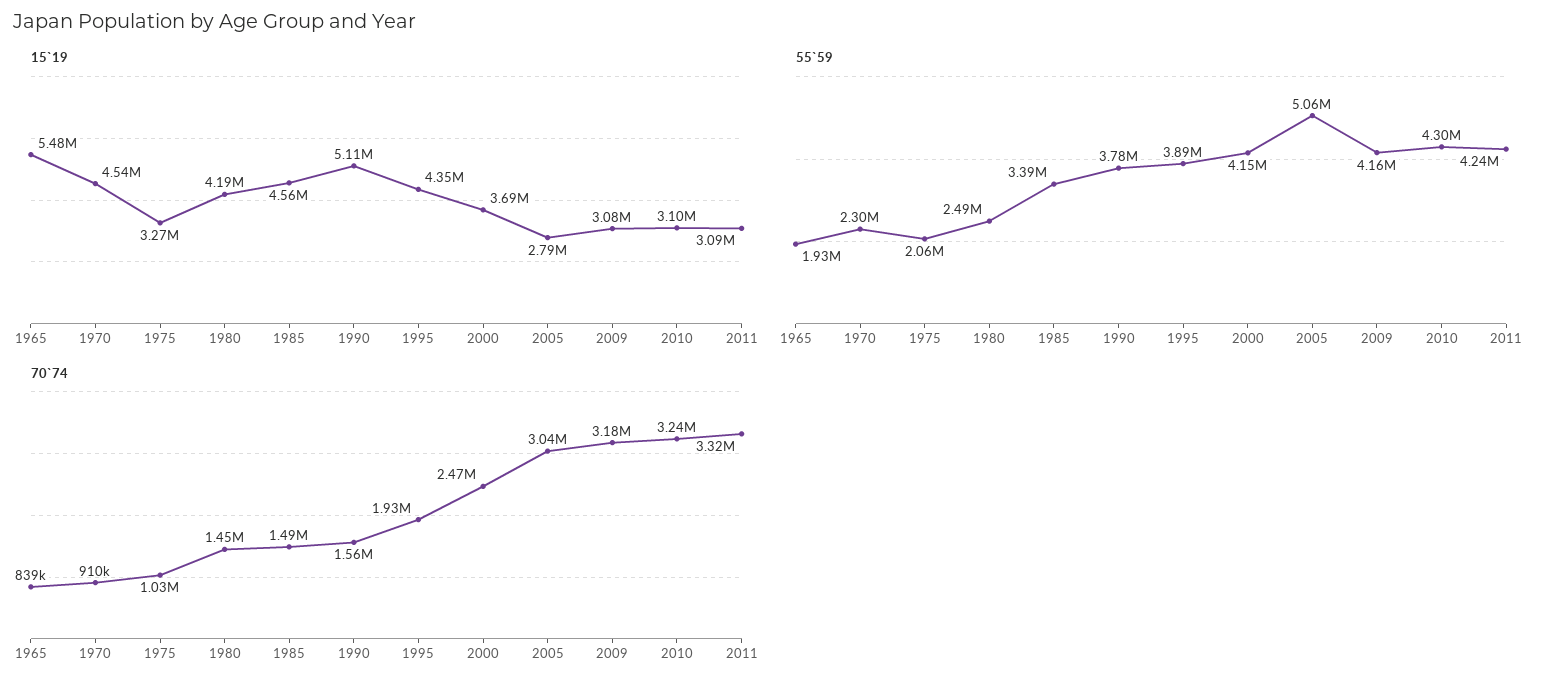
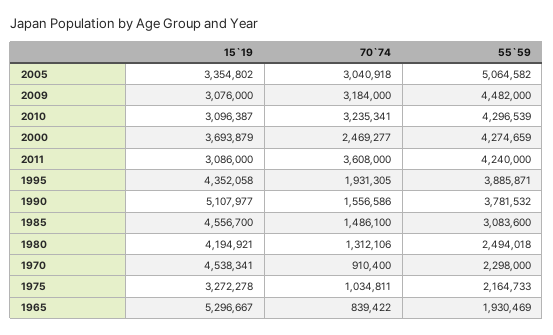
  {
    "15`19": {
-     "1965": 5480000,
+     "1965": 5296667,
      "1970": 4538341,
      "1975": 3272278,
      "1980": 4194921,
      "1985": 4556700,
      "1990": 5107977,
      "1995": 4352058,
      "2000": 3693879,
-     "2005": 2790000,
+     "2005": 3354802,
      "2009": 3076000,
      "2010": 3096387,
      "2011": 3086000
    },
    "55`59": {
      "1965": 1930469,
      "1970": 2298000,
-     "1975": 2060000,
+     "1975": 2164733,
      "1980": 2494018,
-     "1985": 3390000,
+     "1985": 3083600,
      "1990": 3781532,
      "1995": 3885871,
-     "2000": 4150000,
+     "2000": 4274659,
      "2005": 5064582,
-     "2009": 4160000,
+     "2009": 4482000,
      "2010": 4296539,
      "2011": 4240000
    },
    "70`74": {
      "1965": 839422,
      "1970": 910400,
      "1975": 1034811,
-     "1980": 1450000,
+     "1980": 1312106,
      "1985": 1486100,
      "1990": 1556586,
      "1995": 1931305,
      "2000": 2469277,
      "2005": 3040918,
      "2009": 3184000,
      "2010": 3235341,
-     "2011": 3320000
+     "2011": 3608000
    }
  }

